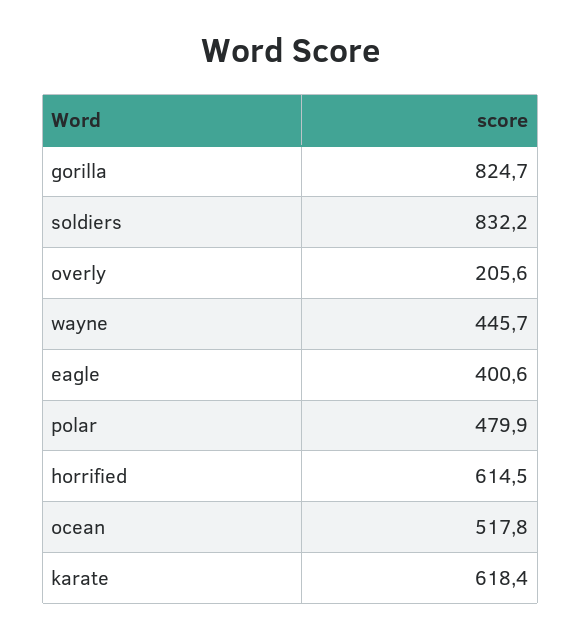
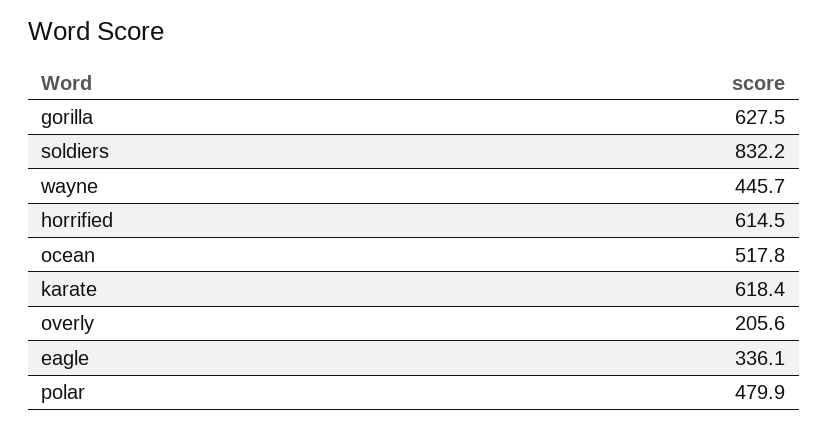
  {
-   "gorilla": 824.7,
+   "gorilla": 627.5,
    "soldiers": 832.2,
    "overly": 205.6,
    "wayne": 445.7,
-   "eagle": 400.6,
+   "eagle": 336.1,
    "polar": 479.9,
    "horrified": 614.5,
    "ocean": 517.8,
    "karate": 618.4
  }

